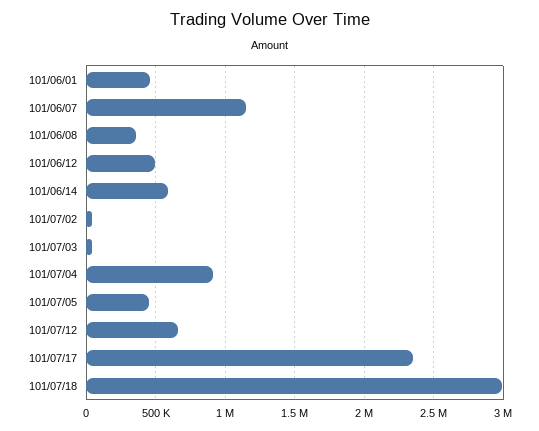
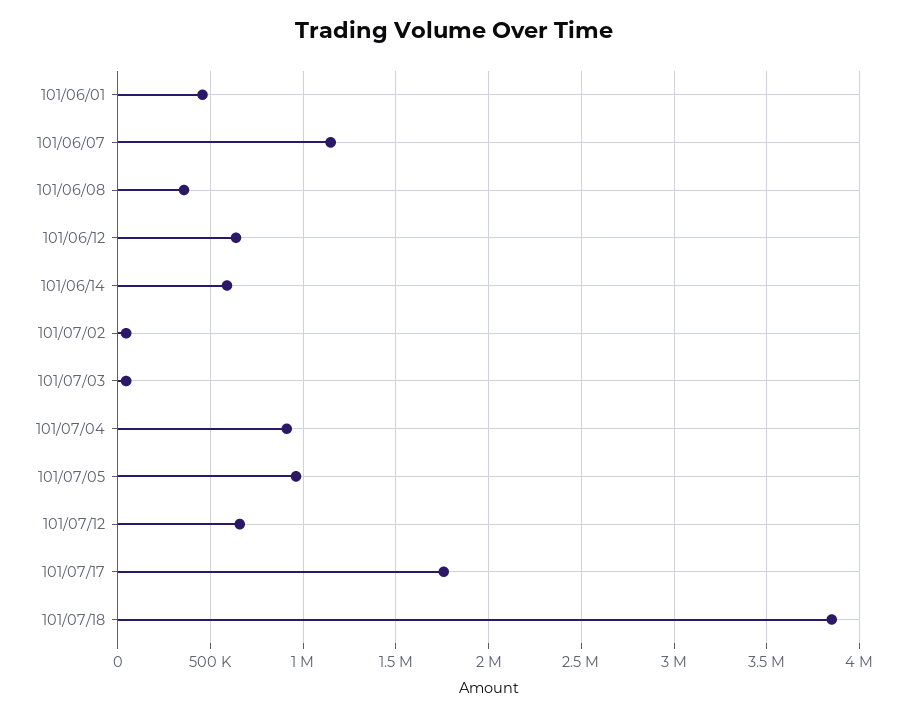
  {
    "101/06/01": 450000,
    "101/06/07": 1150000,
    "101/06/08": 350000,
-   "101/06/12": 500000,
+   "101/06/12": 650000,
    "101/06/14": 600000,
    "101/07/02": 50000,
    "101/07/03": 50000,
    "101/07/04": 900000,
-   "101/07/05": 450000,
+   "101/07/05": 950000,
    "101/07/12": 650000,
-   "101/07/17": 2350000,
+   "101/07/17": 1750000,
-   "101/07/18": 3000000
+   "101/07/18": 3850000
  }

